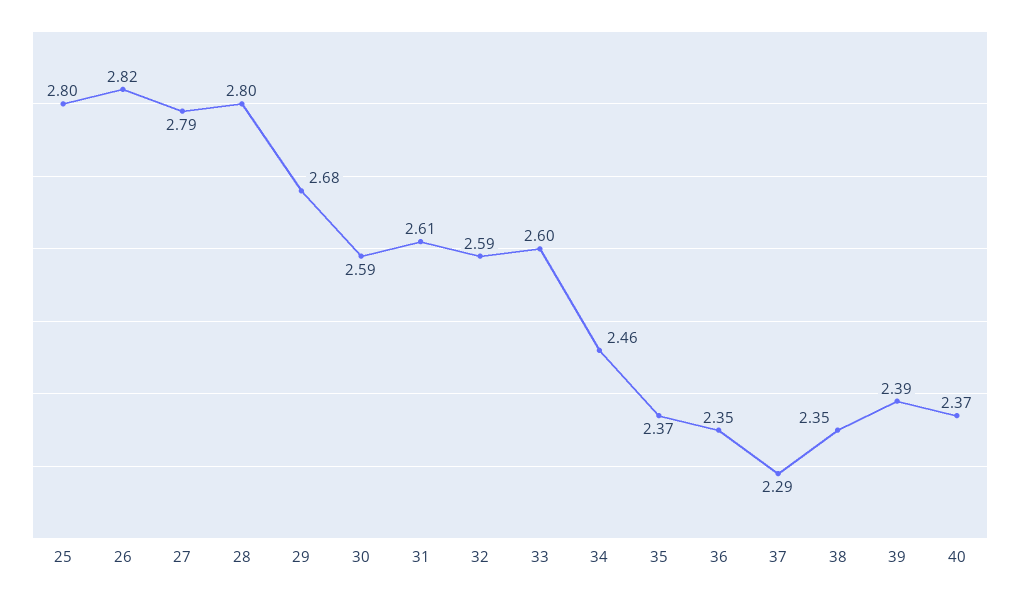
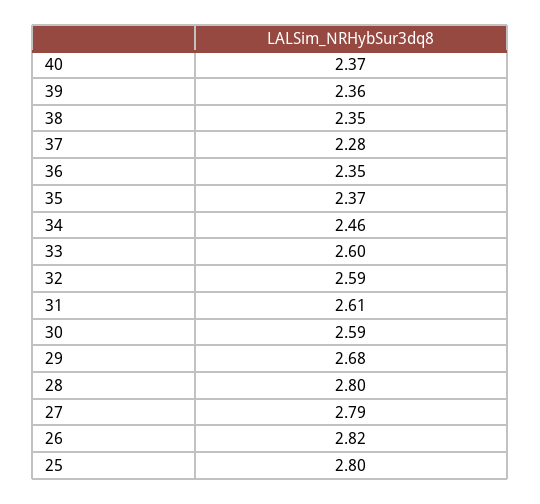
  {
    "25": 2.8,
    "26": 2.82,
    "27": 2.79,
    "28": 2.8,
    "29": 2.68,
    "30": 2.59,
    "31": 2.61,
    "32": 2.59,
    "33": 2.6,
    "34": 2.46,
    "35": 2.37,
    "36": 2.35,
-   "37": 2.29,
+   "37": 2.28,
    "38": 2.35,
-   "39": 2.39,
+   "39": 2.36,
    "40": 2.37
  }

